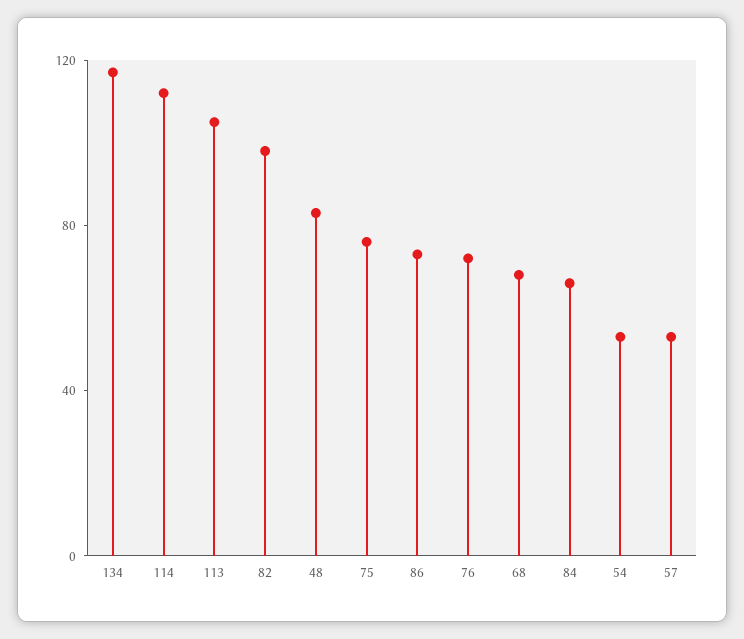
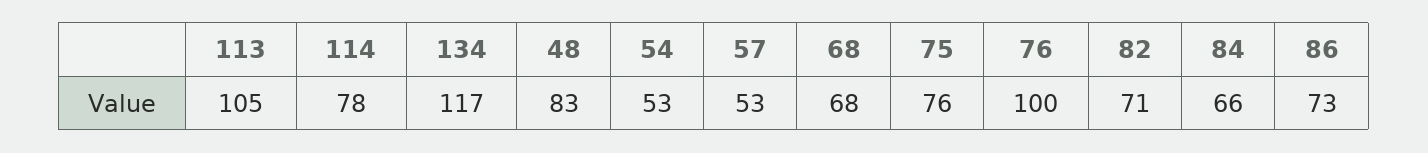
  {
    "134": 117,
-   "114": 110,
+   "114": 78,
    "113": 105,
-   "82": 100,
+   "82": 71,
    "48": 83,
    "75": 76,
    "86": 73,
-   "76": 70,
+   "76": 100,
    "68": 68,
    "84": 66,
    "54": 53,
    "57": 53
  }

